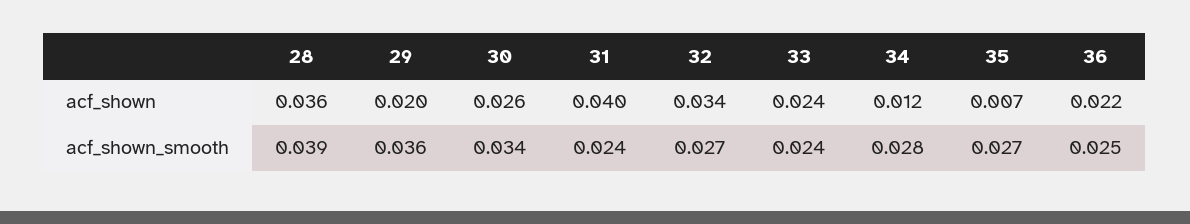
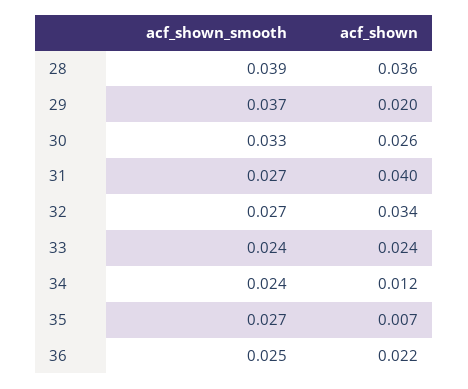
  {
    "28": {
      "acf_shown": 0.036,
      "acf_shown_smooth": 0.039
    },
    "29": {
      "acf_shown": 0.02,
-     "acf_shown_smooth": 0.036
+     "acf_shown_smooth": 0.037
    },
    "30": {
      "acf_shown": 0.026,
-     "acf_shown_smooth": 0.034
+     "acf_shown_smooth": 0.033
    },
    "31": {
      "acf_shown": 0.04,
-     "acf_shown_smooth": 0.024
+     "acf_shown_smooth": 0.027
    },
    "32": {
      "acf_shown": 0.034,
      "acf_shown_smooth": 0.027
    },
    "33": {
      "acf_shown": 0.024,
      "acf_shown_smooth": 0.024
    },
    "34": {
      "acf_shown": 0.012,
-     "acf_shown_smooth": 0.028
+     "acf_shown_smooth": 0.024
    },
    "35": {
      "acf_shown": 0.007,
      "acf_shown_smooth": 0.027
    },
    "36": {
      "acf_shown": 0.022,
      "acf_shown_smooth": 0.025
    }
  }

